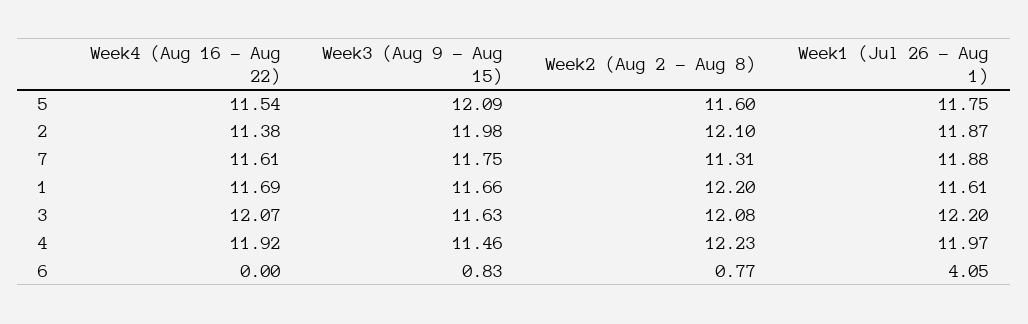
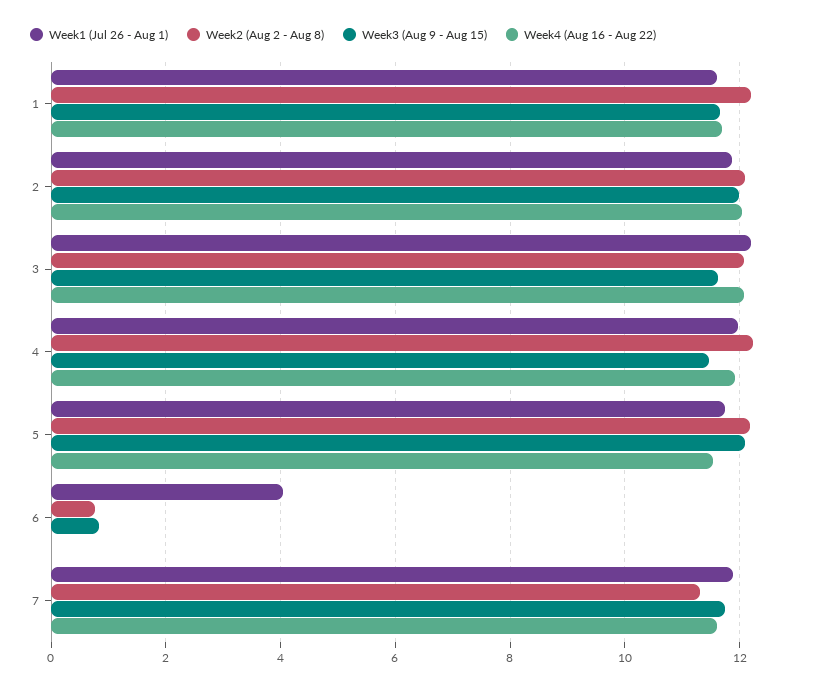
  {
    "Week4 (Aug 16 - Aug 22)": {
      "5": 11.54,
-     "2": 11.38,
+     "2": 12,
      "7": 11.61,
      "1": 11.69,
      "3": 12.07,
      "4": 11.92,
      "6": 0
    },
    "Week3 (Aug 9 - Aug 15)": {
      "5": 12.09,
      "2": 11.98,
      "7": 11.75,
      "1": 11.66,
      "3": 11.63,
      "4": 11.46,
      "6": 0.83
    },
    "Week2 (Aug 2 - Aug 8)": {
-     "5": 11.6,
+     "5": 12.2,
      "2": 12.1,
      "7": 11.31,
      "1": 12.2,
      "3": 12.08,
      "4": 12.23,
      "6": 0.77
    },
    "Week1 (Jul 26 - Aug 1)": {
      "5": 11.75,
      "2": 11.87,
      "7": 11.88,
      "1": 11.61,
      "3": 12.2,
      "4": 11.97,
      "6": 4.05
    }
  }

